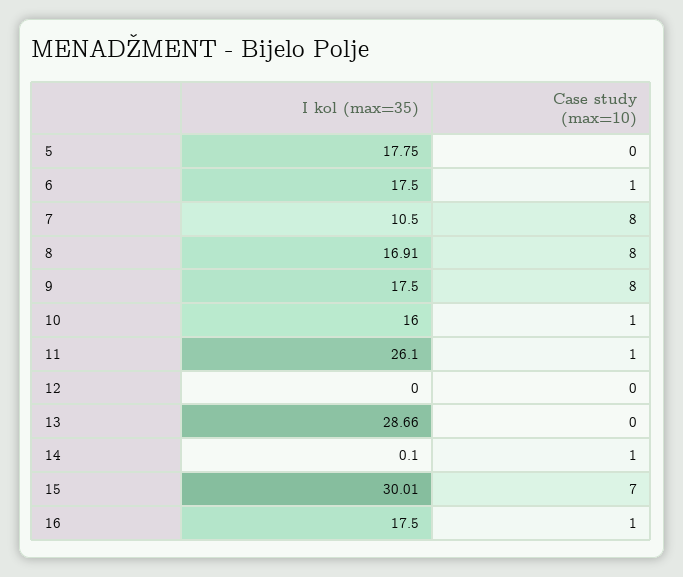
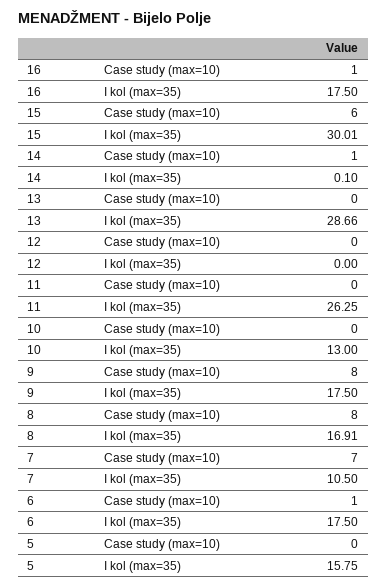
  {
    "I kol (max=35)": {
-     "5": 17.75,
+     "5": 15.75,
      "6": 17.5,
      "7": 10.5,
      "8": 16.91,
      "9": 17.5,
-     "10": 16,
+     "10": 13,
-     "11": 26.1,
+     "11": 26.25,
      "12": 0,
      "13": 28.66,
      "14": 0.1,
      "15": 30.01,
      "16": 17.5
    },
    "Case study (max=10)": {
      "5": 0,
      "6": 1,
-     "7": 8,
+     "7": 7,
      "8": 8,
      "9": 8,
-     "10": 1,
+     "10": 0,
-     "11": 1,
+     "11": 0,
      "12": 0,
      "13": 0,
      "14": 1,
-     "15": 7,
+     "15": 6,
      "16": 1
    }
  }

